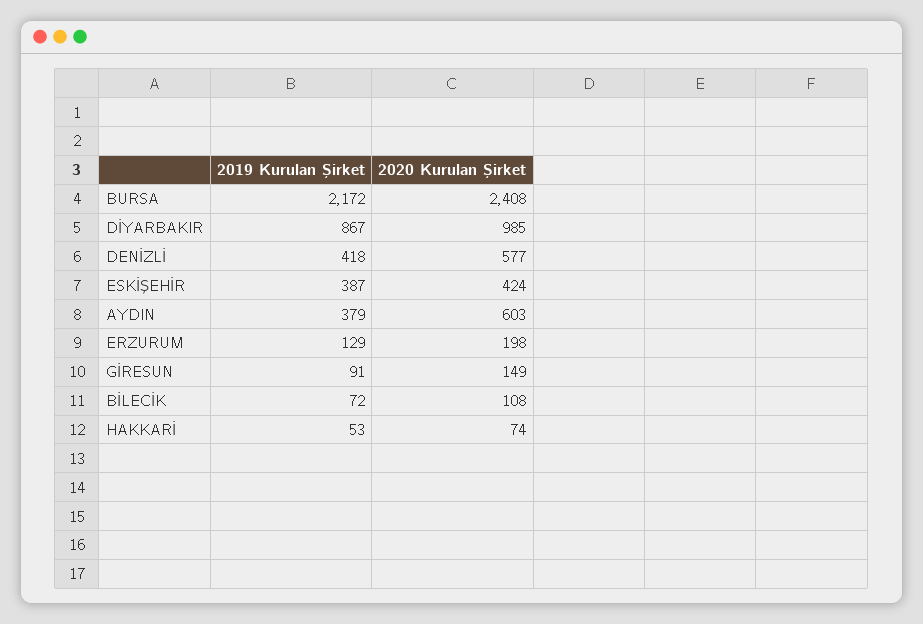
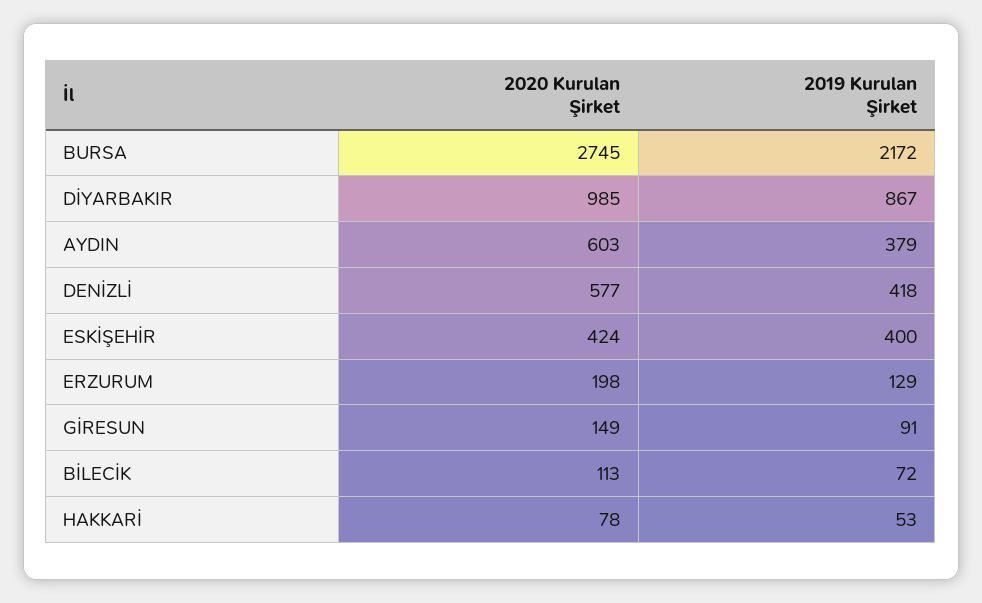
  {
    "2019 Kurulan Şirket": {
      "BURSA": 2172,
      "DİYARBAKIR": 867,
      "DENİZLİ": 418,
-     "ESKİŞEHİR": 387,
+     "ESKİŞEHİR": 400,
      "AYDIN": 379,
      "ERZURUM": 129,
      "GİRESUN": 91,
      "BİLECİK": 72,
      "HAKKARİ": 53
    },
    "2020 Kurulan Şirket": {
-     "BURSA": 2408,
+     "BURSA": 2745,
      "DİYARBAKIR": 985,
      "DENİZLİ": 577,
      "ESKİŞEHİR": 424,
      "AYDIN": 603,
      "ERZURUM": 198,
      "GİRESUN": 149,
-     "BİLECİK": 108,
+     "BİLECİK": 113,
-     "HAKKARİ": 74
+     "HAKKARİ": 78
    }
  }

